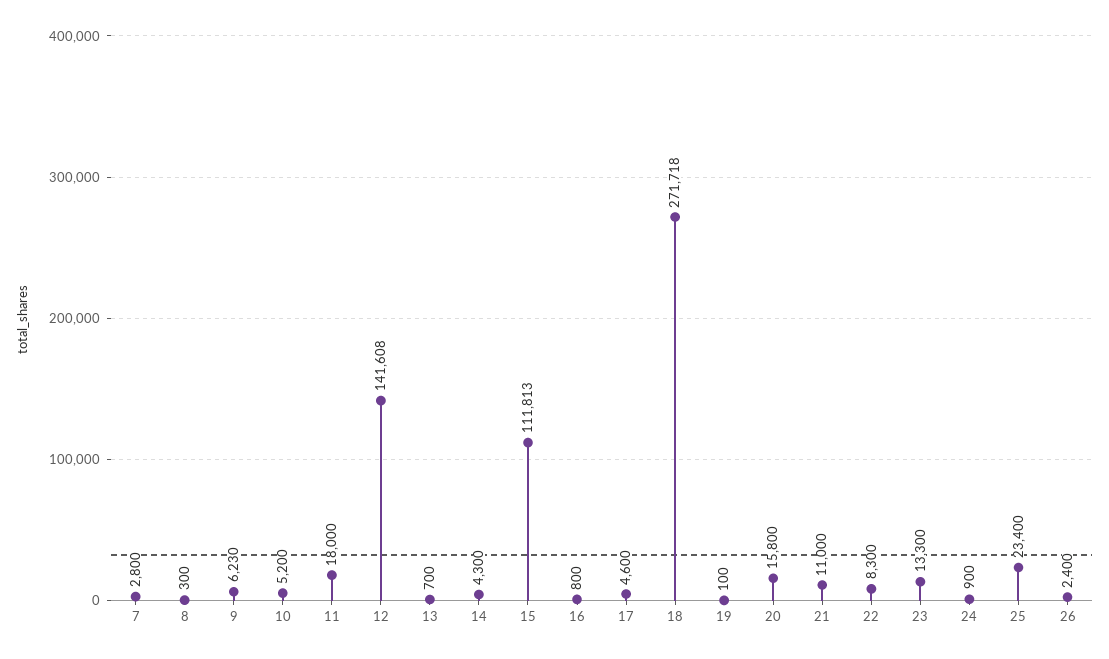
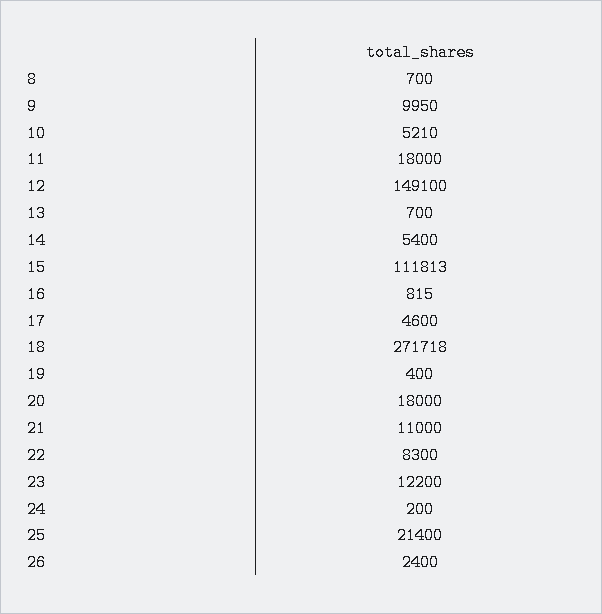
  {
-   "7": 2800,
-   "8": 300,
+   "8": 700,
-   "9": 6230,
+   "9": 9950,
-   "10": 5200,
+   "10": 5210,
    "11": 18000,
-   "12": 141608,
+   "12": 149100,
    "13": 700,
-   "14": 4300,
+   "14": 5400,
    "15": 111813,
-   "16": 800,
+   "16": 815,
    "17": 4600,
    "18": 271718,
-   "19": 100,
+   "19": 400,
-   "20": 15800,
+   "20": 18000,
    "21": 11000,
    "22": 8300,
-   "23": 13300,
+   "23": 12200,
-   "24": 900,
+   "24": 200,
-   "25": 23400,
+   "25": 21400,
    "26": 2400
  }

